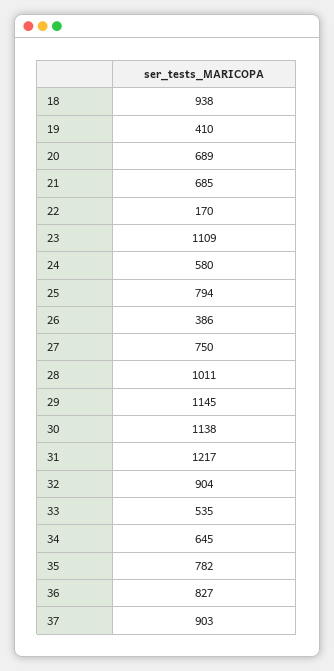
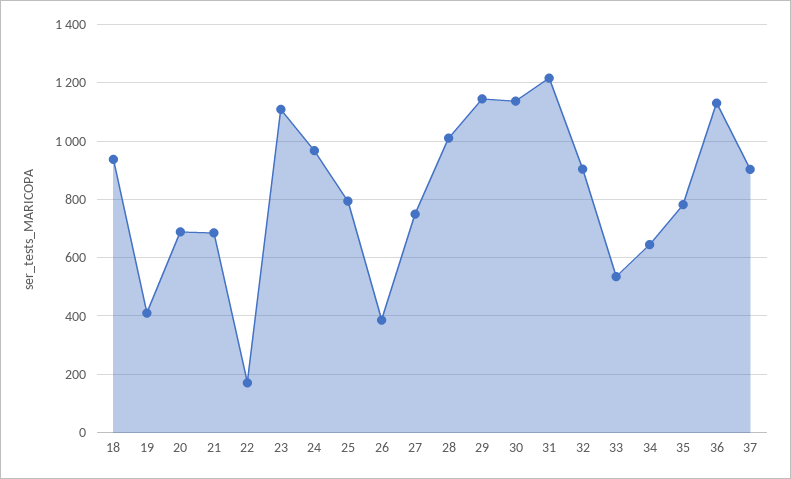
  {
    "18": 938,
    "19": 410,
    "20": 689,
    "21": 685,
    "22": 170,
    "23": 1109,
-   "24": 580,
+   "24": 975,
    "25": 794,
    "26": 386,
    "27": 750,
    "28": 1011,
    "29": 1145,
    "30": 1138,
    "31": 1217,
    "32": 904,
    "33": 535,
    "34": 645,
    "35": 782,
-   "36": 827,
+   "36": 1125,
    "37": 903
  }

